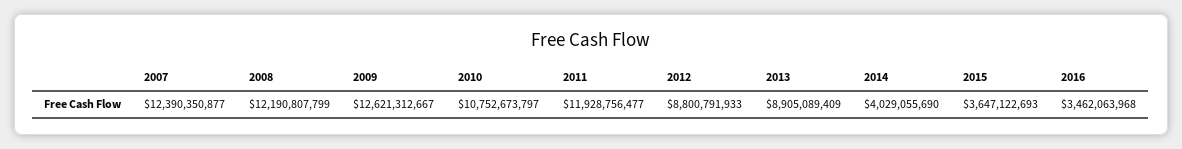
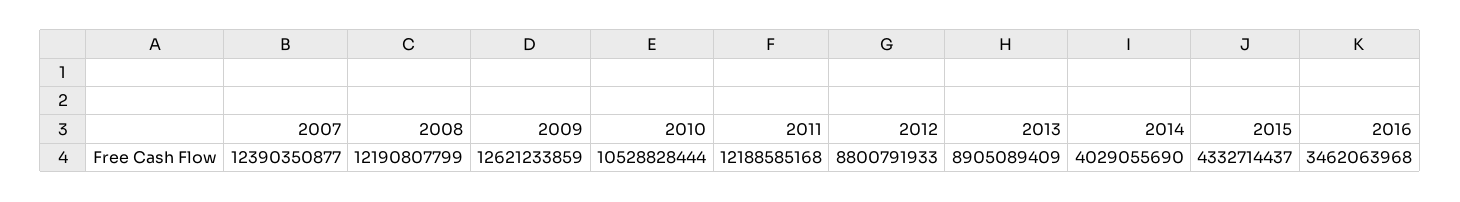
  {
    "2007": 12390350877,
    "2008": 12190807799,
-   "2009": 12621312667,
+   "2009": 12621233859,
-   "2010": 10752673797,
+   "2010": 10528828444,
-   "2011": 11928756477,
+   "2011": 12188585168,
    "2012": 8800791933,
    "2013": 8905089409,
    "2014": 4029055690,
-   "2015": 3647122693,
+   "2015": 4332714437,
    "2016": 3462063968
  }

